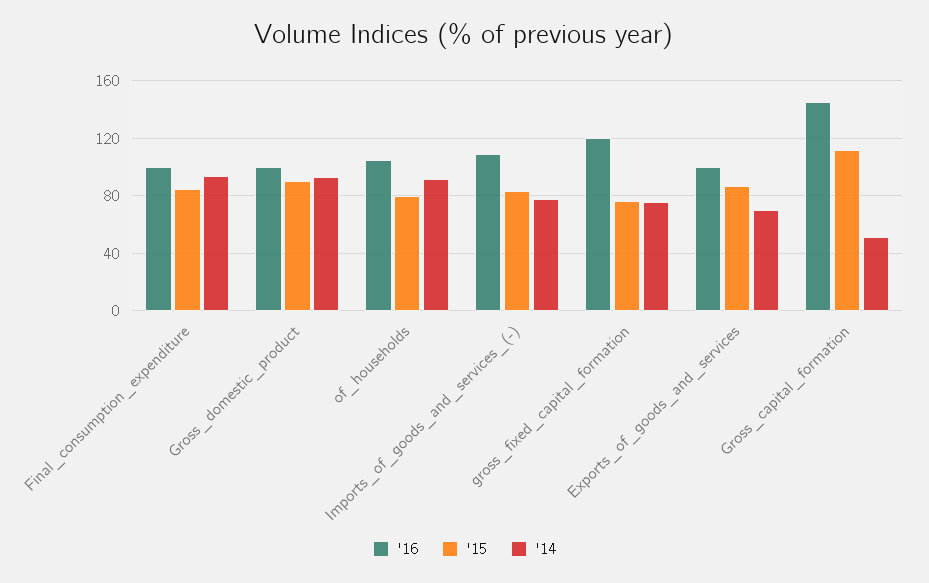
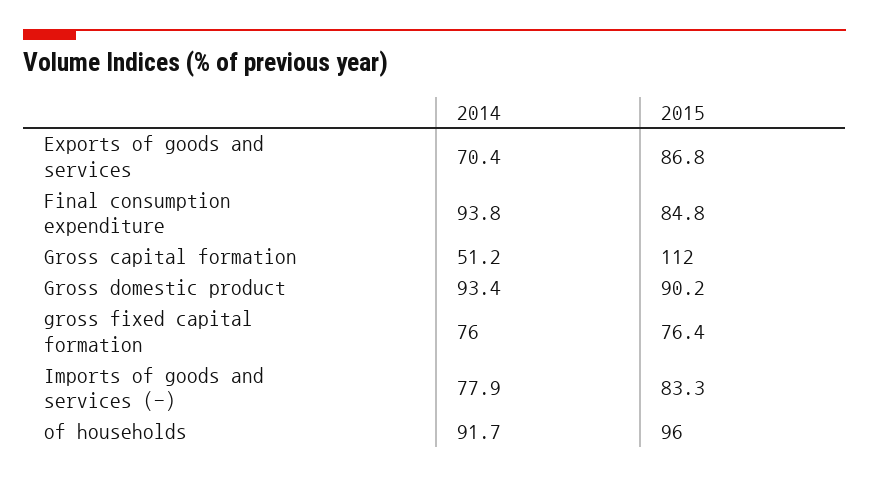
  {
-   "'16": {
-     "Final_consumption_expenditure": 100,
-     "Gross_domestic_product": 100,
-     "of_households": 105,
-     "Imports_of_goods_and_services_(-)": 110,
-     "gross_fixed_capital_formation": 120,
-     "Exports_of_goods_and_services": 100,
-     "Gross_capital_formation": 145
-   },
    "'15": {
      "Final_consumption_expenditure": 84.8,
      "Gross_domestic_product": 90.2,
-     "of_households": 80,
+     "of_households": 96,
      "Imports_of_goods_and_services_(-)": 83.3,
      "gross_fixed_capital_formation": 76.4,
      "Exports_of_goods_and_services": 86.8,
      "Gross_capital_formation": 112
    },
    "'14": {
      "Final_consumption_expenditure": 93.8,
      "Gross_domestic_product": 93.4,
      "of_households": 91.7,
      "Imports_of_goods_and_services_(-)": 77.9,
      "gross_fixed_capital_formation": 76,
      "Exports_of_goods_and_services": 70.4,
      "Gross_capital_formation": 51.2
    }
  }

